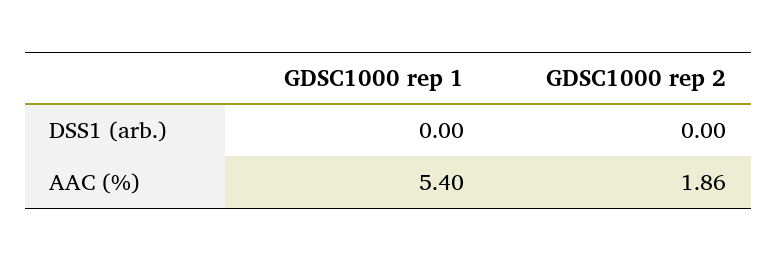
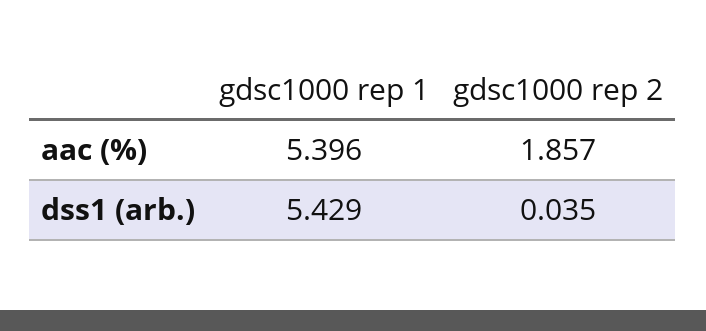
  {
    "GDSC1000 rep 1": {
-     "DSS1 (arb.)": 0,
+     "DSS1 (arb.)": 5.429,
      "AAC (%)": 5.396
    },
    "GDSC1000 rep 2": {
-     "DSS1 (arb.)": 0,
+     "DSS1 (arb.)": 0.035,
      "AAC (%)": 1.857
    }
  }

